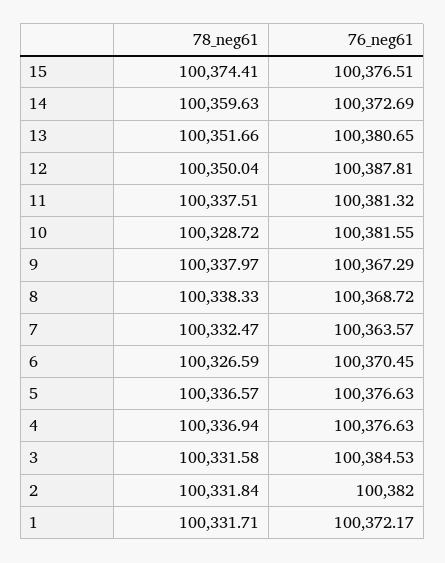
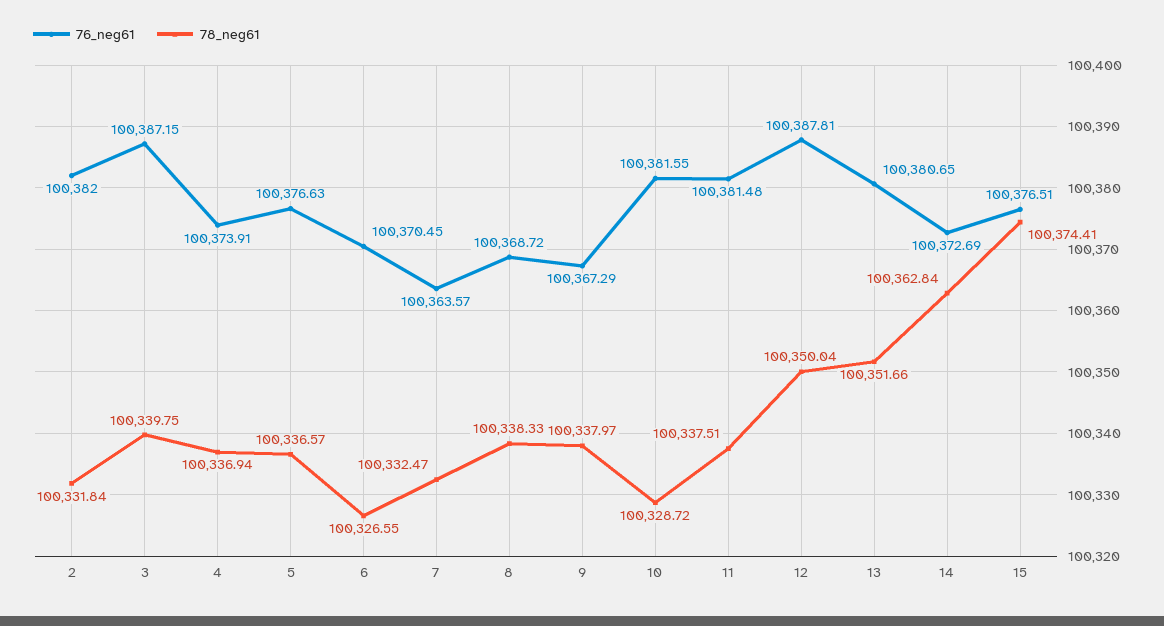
  {
    "78_neg61": {
      "15": 100374.41,
-     "14": 100359.63,
+     "14": 100362.84,
      "13": 100351.66,
      "12": 100350.04,
      "11": 100337.51,
      "10": 100328.72,
      "9": 100337.97,
      "8": 100338.33,
      "7": 100332.47,
-     "6": 100326.59,
+     "6": 100326.55,
      "5": 100336.57,
      "4": 100336.94,
-     "3": 100331.58,
+     "3": 100339.75,
-     "2": 100331.84,
+     "2": 100331.84
-     "1": 100331.71
    },
    "76_neg61": {
      "15": 100376.51,
      "14": 100372.69,
      "13": 100380.65,
      "12": 100387.81,
-     "11": 100381.32,
+     "11": 100381.48,
      "10": 100381.55,
      "9": 100367.29,
      "8": 100368.72,
      "7": 100363.57,
      "6": 100370.45,
      "5": 100376.63,
-     "4": 100376.63,
+     "4": 100373.91,
-     "3": 100384.53,
+     "3": 100387.15,
-     "2": 100382,
+     "2": 100382
-     "1": 100372.17
    }
  }

